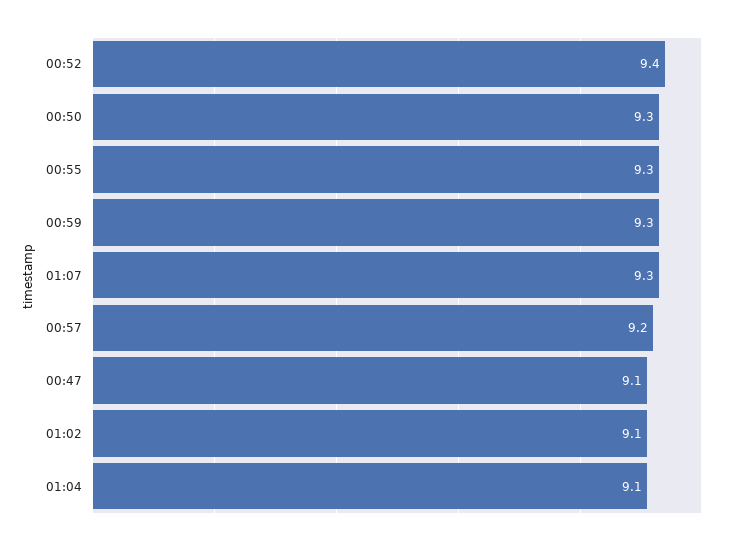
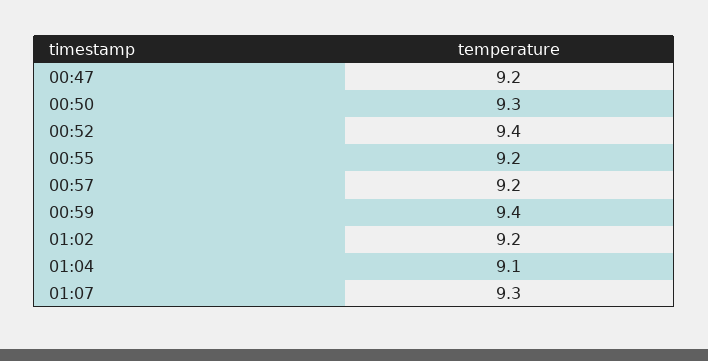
  {
    "00:52": 9.4,
    "00:50": 9.3,
-   "00:55": 9.3,
+   "00:55": 9.2,
-   "00:59": 9.3,
+   "00:59": 9.4,
    "01:07": 9.3,
    "00:57": 9.2,
-   "00:47": 9.1,
+   "00:47": 9.2,
-   "01:02": 9.1,
+   "01:02": 9.2,
    "01:04": 9.1
  }

